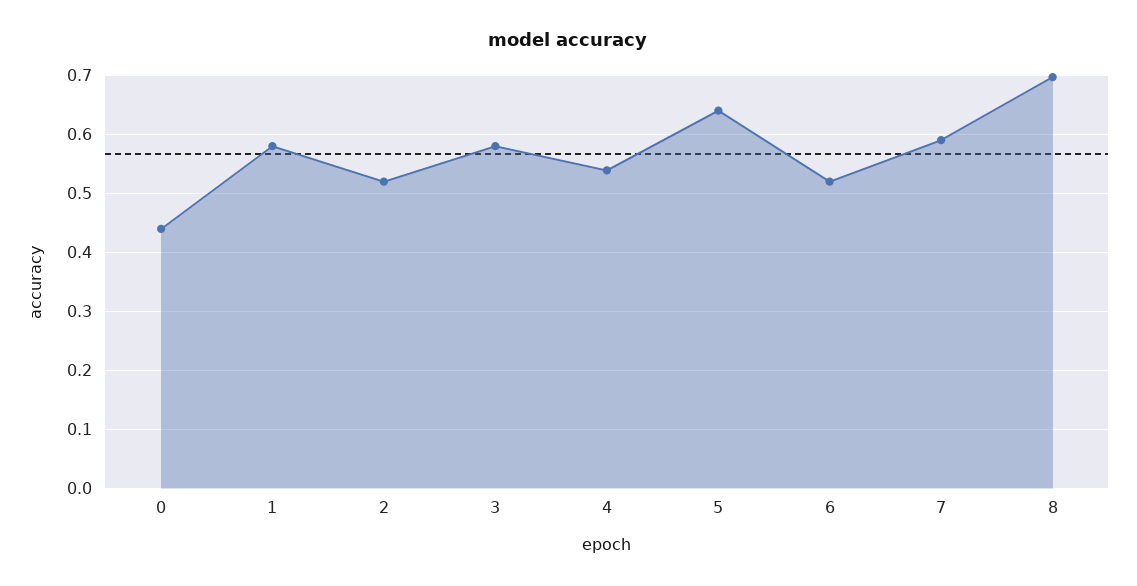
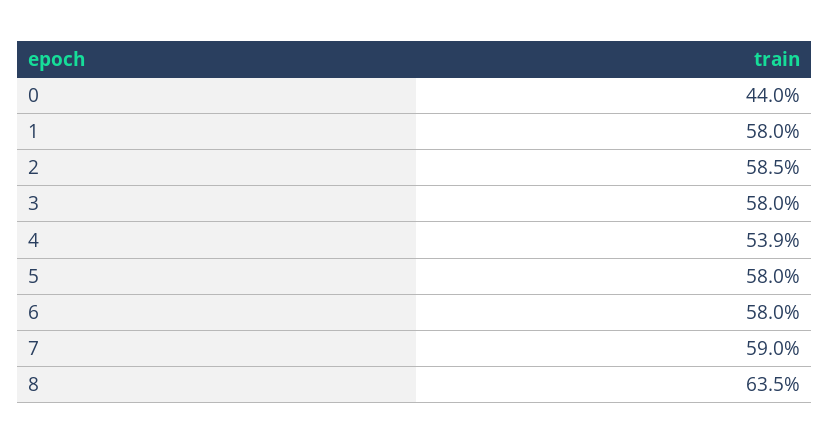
  {
    "0": 0.44,
    "1": 0.58,
-   "2": 0.52,
+   "2": 0.585,
    "3": 0.58,
    "4": 0.539,
-   "5": 0.64,
+   "5": 0.58,
-   "6": 0.52,
+   "6": 0.58,
    "7": 0.59,
-   "8": 0.7
+   "8": 0.635
  }

